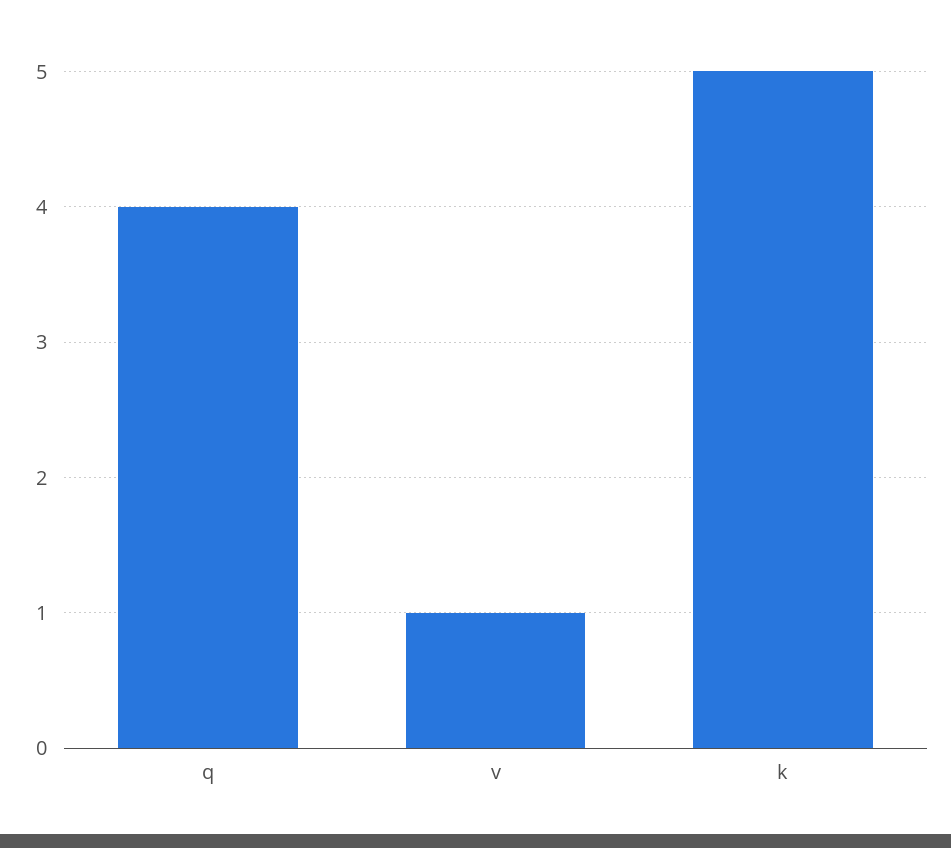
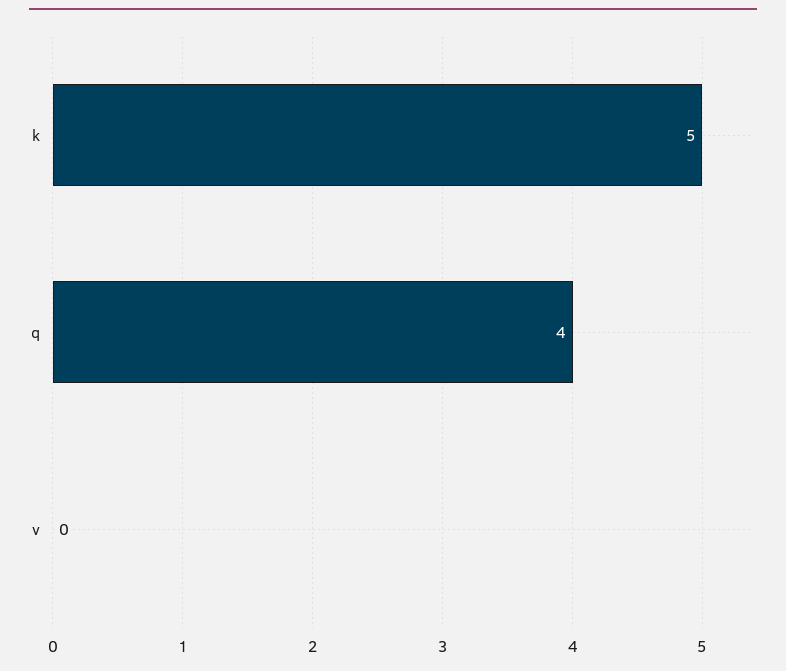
  {
    "q": 4,
-   "v": 1,
+   "v": 0,
    "k": 5
  }

